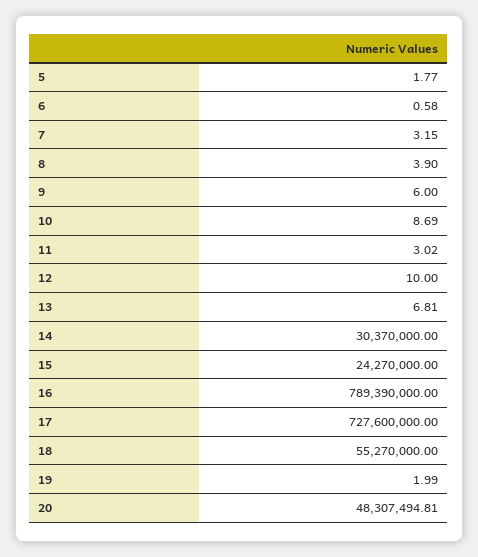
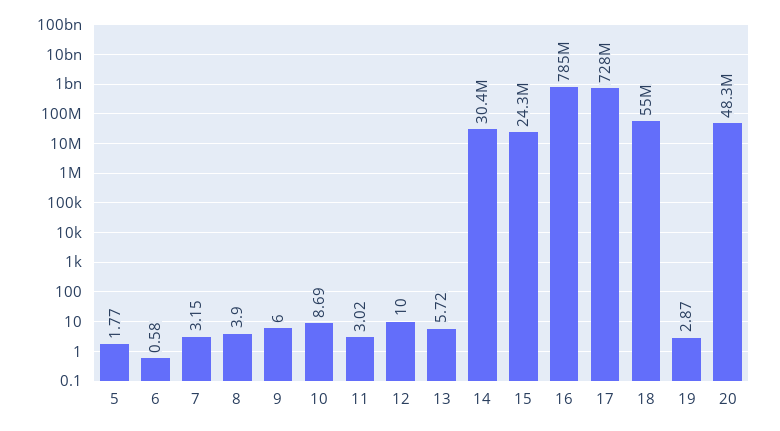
  {
    "5": 1.77,
    "6": 0.58,
    "7": 3.15,
    "8": 3.9,
    "9": 6,
    "10": 8.69,
    "11": 3.02,
    "12": 10,
-   "13": 6.81,
+   "13": 5.72,
    "14": 30370000,
    "15": 24270000,
-   "16": 789390000,
+   "16": 785000000,
    "17": 727600000,
-   "18": 55270000,
+   "18": 55000000,
-   "19": 1.99,
+   "19": 2.87,
    "20": 48307494.81
  }

